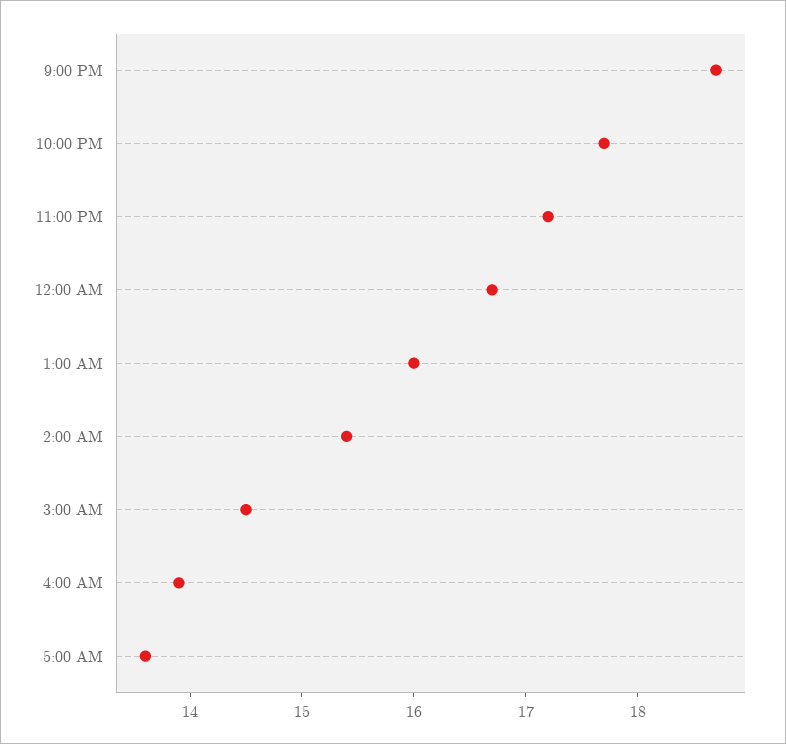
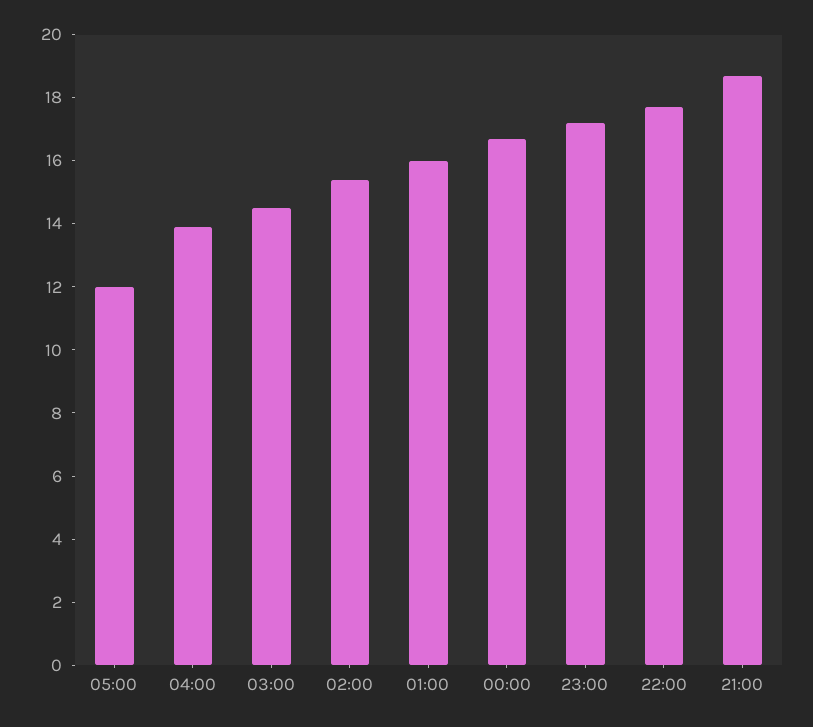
  {
    "9:00 PM": 18.7,
    "10:00 PM": 17.7,
    "11:00 PM": 17.2,
    "12:00 AM": 16.7,
    "1:00 AM": 16,
    "2:00 AM": 15.4,
    "3:00 AM": 14.5,
    "4:00 AM": 13.9,
-   "5:00 AM": 13.6
+   "5:00 AM": 12
  }

